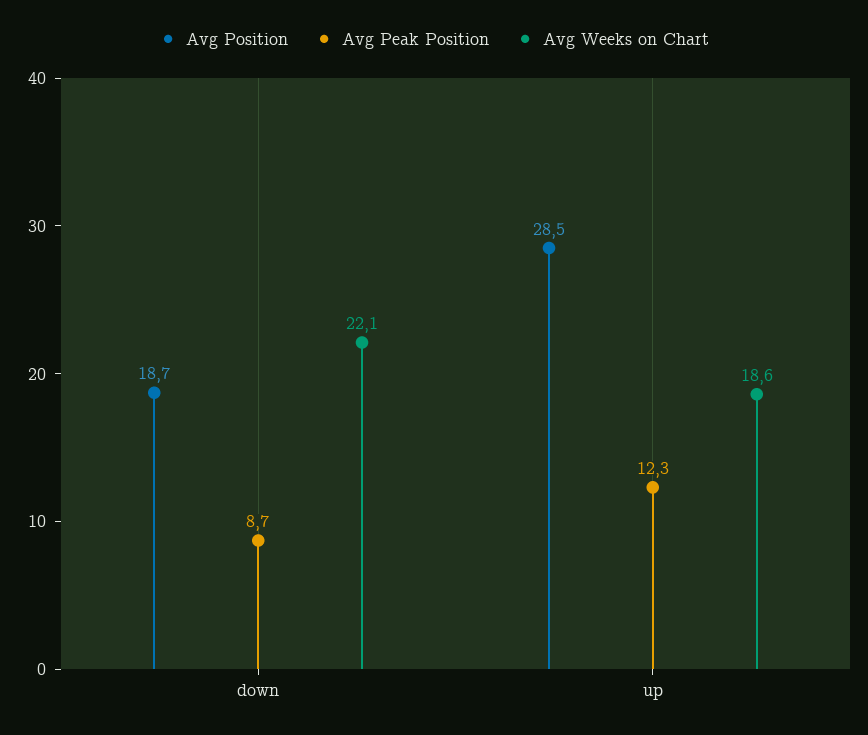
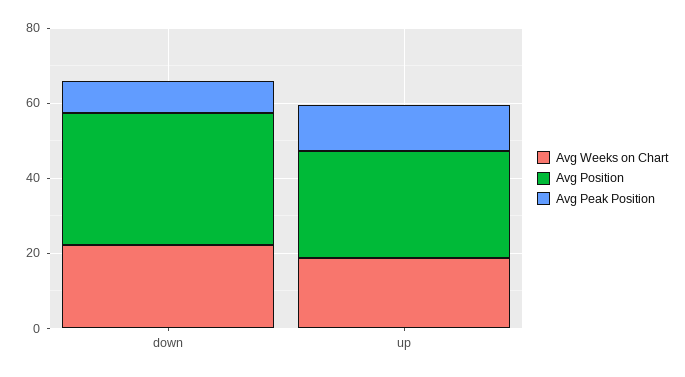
  {
    "Avg Position": {
-     "down": 18.7,
+     "down": 35,
      "up": 28.5
    },
    "Avg Peak Position": {
      "down": 8.7,
      "up": 12.3
    },
    "Avg Weeks on Chart": {
      "down": 22.1,
      "up": 18.6
    }
  }

